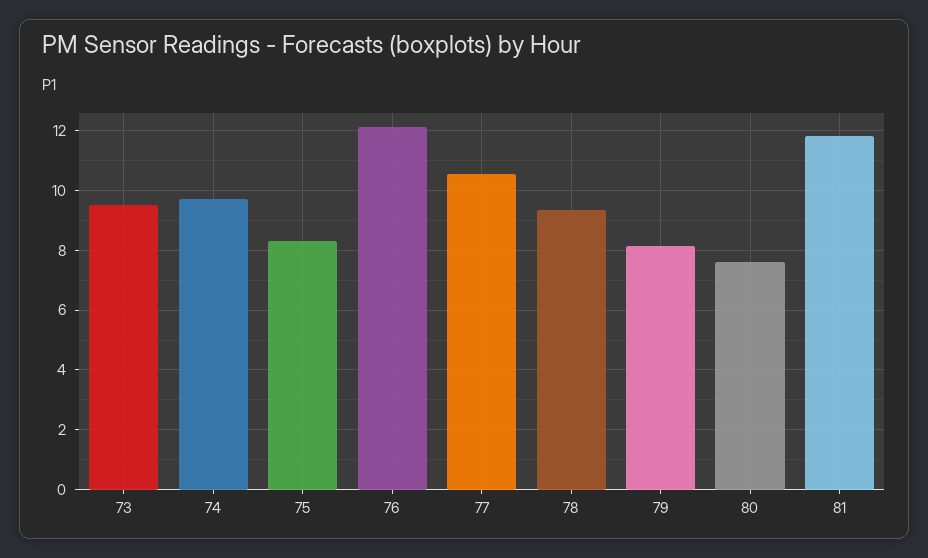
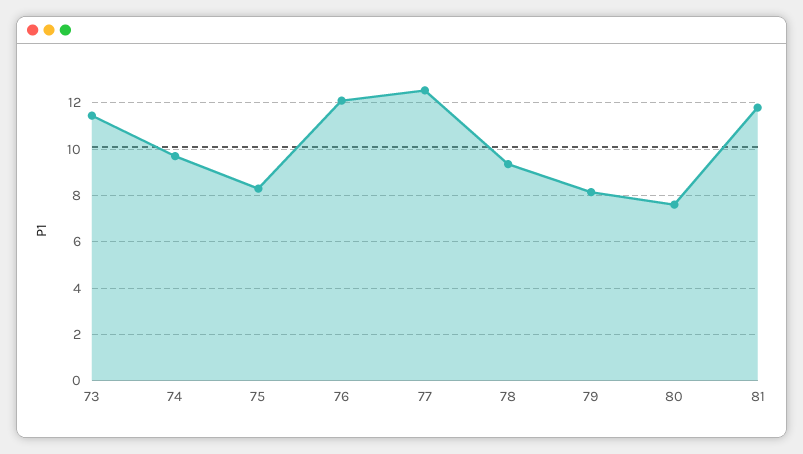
  {
-   "73": 9.5,
+   "73": 11.5,
    "74": 9.75,
    "75": 8.25,
    "76": 12,
-   "77": 10.5,
+   "77": 12.5,
    "78": 9.25,
    "79": 8.25,
    "80": 7.5,
    "81": 11.75
  }

